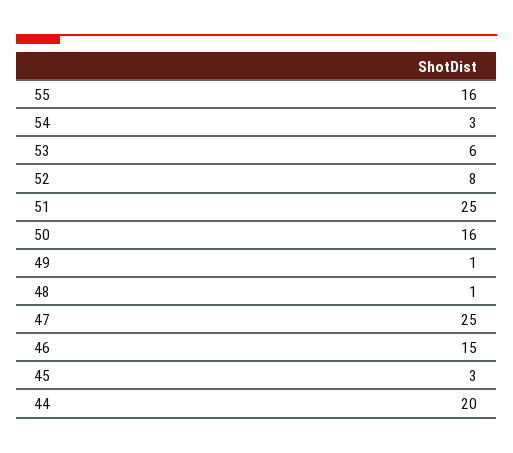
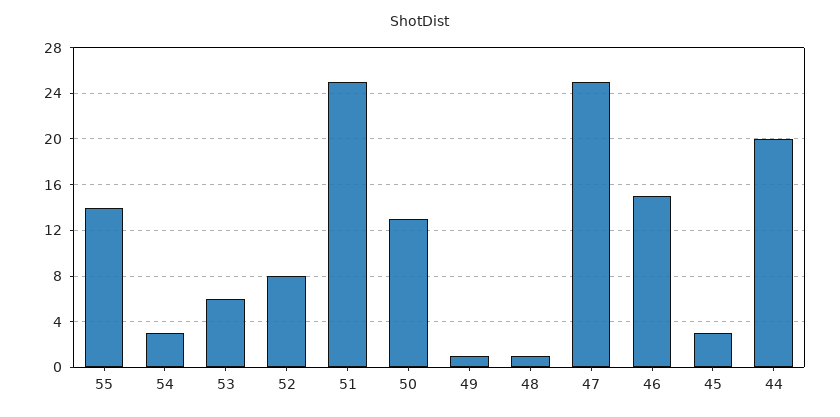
  {
-   "55": 16,
+   "55": 14,
    "54": 3,
    "53": 6,
    "52": 8,
    "51": 25,
-   "50": 16,
+   "50": 13,
    "49": 1,
    "48": 1,
    "47": 25,
    "46": 15,
    "45": 3,
    "44": 20
  }

